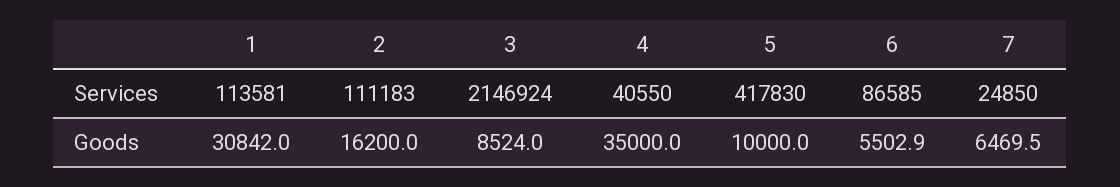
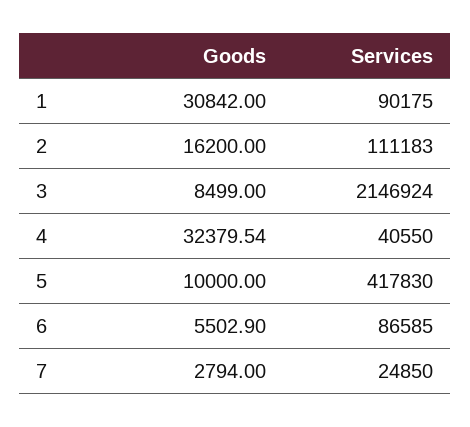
  {
    "1": {
-     "Services": 113581,
+     "Services": 90175,
      "Goods": 30842
    },
    "2": {
      "Services": 111183,
      "Goods": 16200
    },
    "3": {
      "Services": 2146924,
-     "Goods": 8524
+     "Goods": 8499
    },
    "4": {
      "Services": 40550,
-     "Goods": 35000
+     "Goods": 32379.54
    },
    "5": {
      "Services": 417830,
      "Goods": 10000
    },
    "6": {
      "Services": 86585,
      "Goods": 5502.9
    },
    "7": {
      "Services": 24850,
-     "Goods": 6469.5
+     "Goods": 2794
    }
  }

